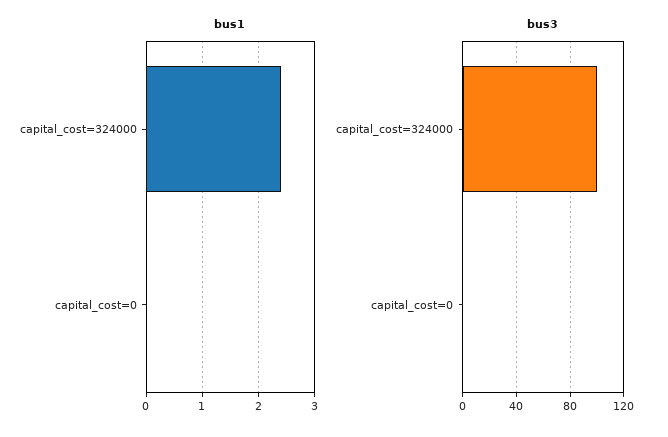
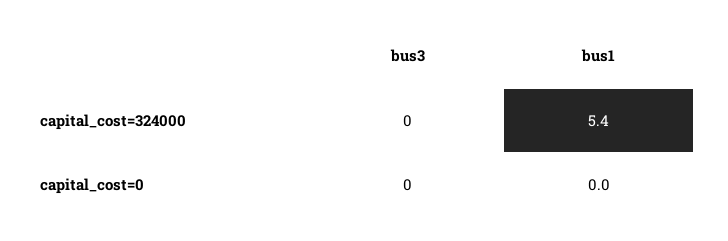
  {
    "bus1": {
-     "capital_cost=324000": 2.5,
+     "capital_cost=324000": 5.4,
      "capital_cost=0": 0
    },
    "bus3": {
-     "capital_cost=324000": 100,
+     "capital_cost=324000": 0,
      "capital_cost=0": 0
    }
  }

